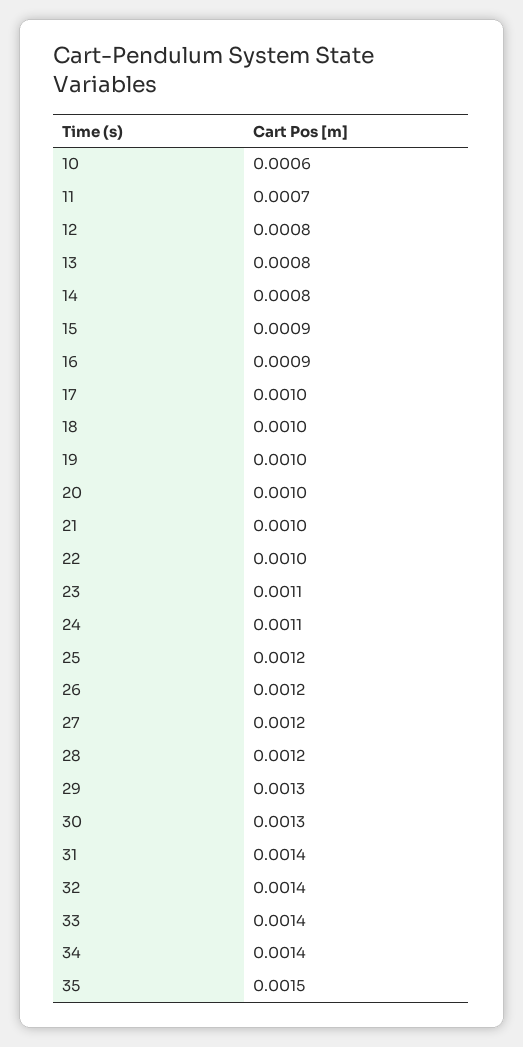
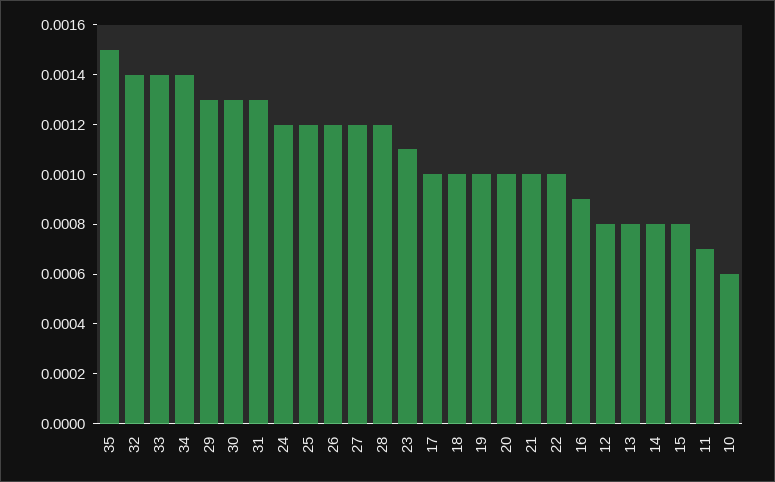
  {
    "10": 0.0006,
    "11": 0.0007,
    "12": 0.0008,
    "13": 0.0008,
    "14": 0.0008,
-   "15": 0.0009,
+   "15": 0.0008,
    "16": 0.0009,
    "17": 0.001,
    "18": 0.001,
    "19": 0.001,
    "20": 0.001,
    "21": 0.001,
    "22": 0.001,
    "23": 0.0011,
-   "24": 0.0011,
+   "24": 0.0012,
    "25": 0.0012,
    "26": 0.0012,
    "27": 0.0012,
    "28": 0.0012,
    "29": 0.0013,
    "30": 0.0013,
-   "31": 0.0014,
+   "31": 0.0013,
    "32": 0.0014,
    "33": 0.0014,
    "34": 0.0014,
    "35": 0.0015
  }

